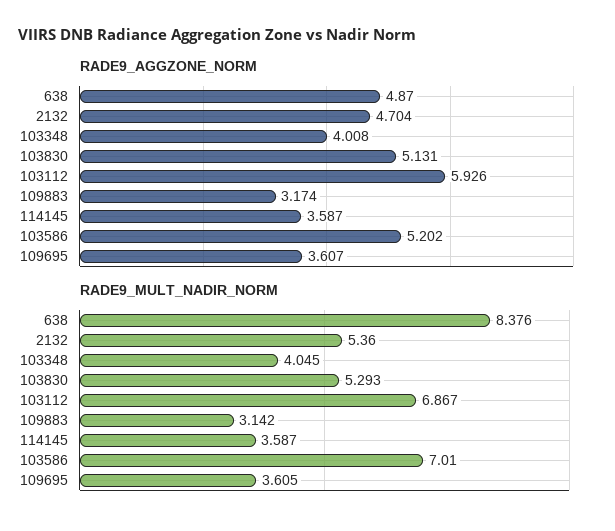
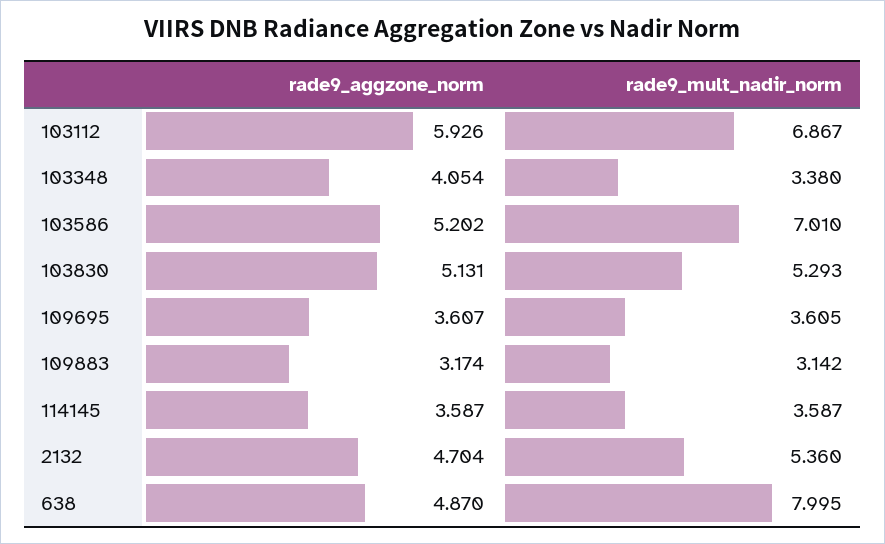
  {
    "RADE9_AGGZONE_NORM": {
      "638": 4.87,
      "2132": 4.704,
-     "103348": 4.008,
+     "103348": 4.054,
      "103830": 5.131,
      "103112": 5.926,
      "109883": 3.174,
      "114145": 3.587,
      "103586": 5.202,
      "109695": 3.607
    },
    "RADE9_MULT_NADIR_NORM": {
-     "638": 8.376,
+     "638": 7.995,
      "2132": 5.36,
-     "103348": 4.045,
+     "103348": 3.38,
      "103830": 5.293,
      "103112": 6.867,
      "109883": 3.142,
      "114145": 3.587,
      "103586": 7.01,
      "109695": 3.605
    }
  }

